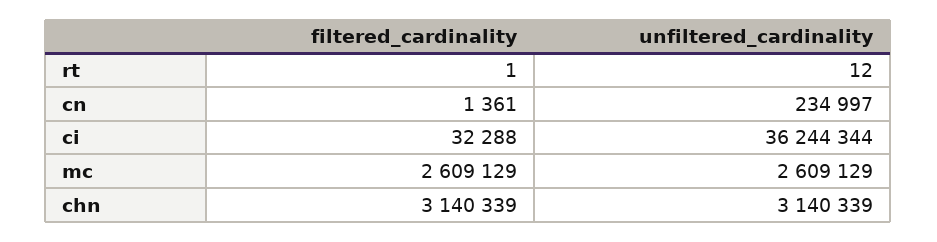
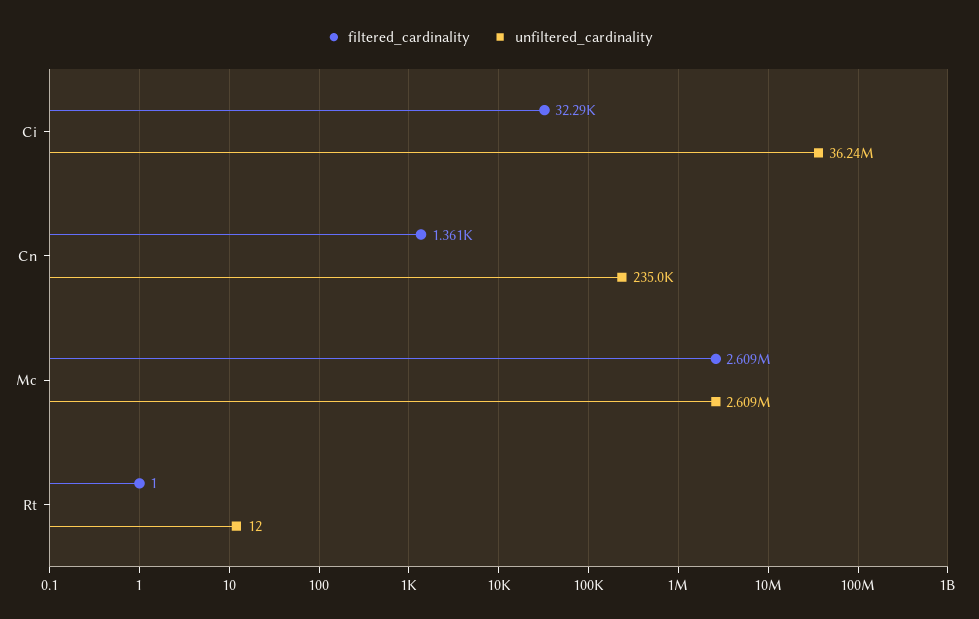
  {
    "filtered_cardinality": {
      "rt": 1,
      "cn": 1361,
      "ci": 32288,
-     "mc": 2609129,
+     "mc": 2609129
-     "chn": 3140339
    },
    "unfiltered_cardinality": {
      "rt": 12,
      "cn": 234997,
      "ci": 36244344,
-     "mc": 2609129,
+     "mc": 2609129
-     "chn": 3140339
    }
  }

